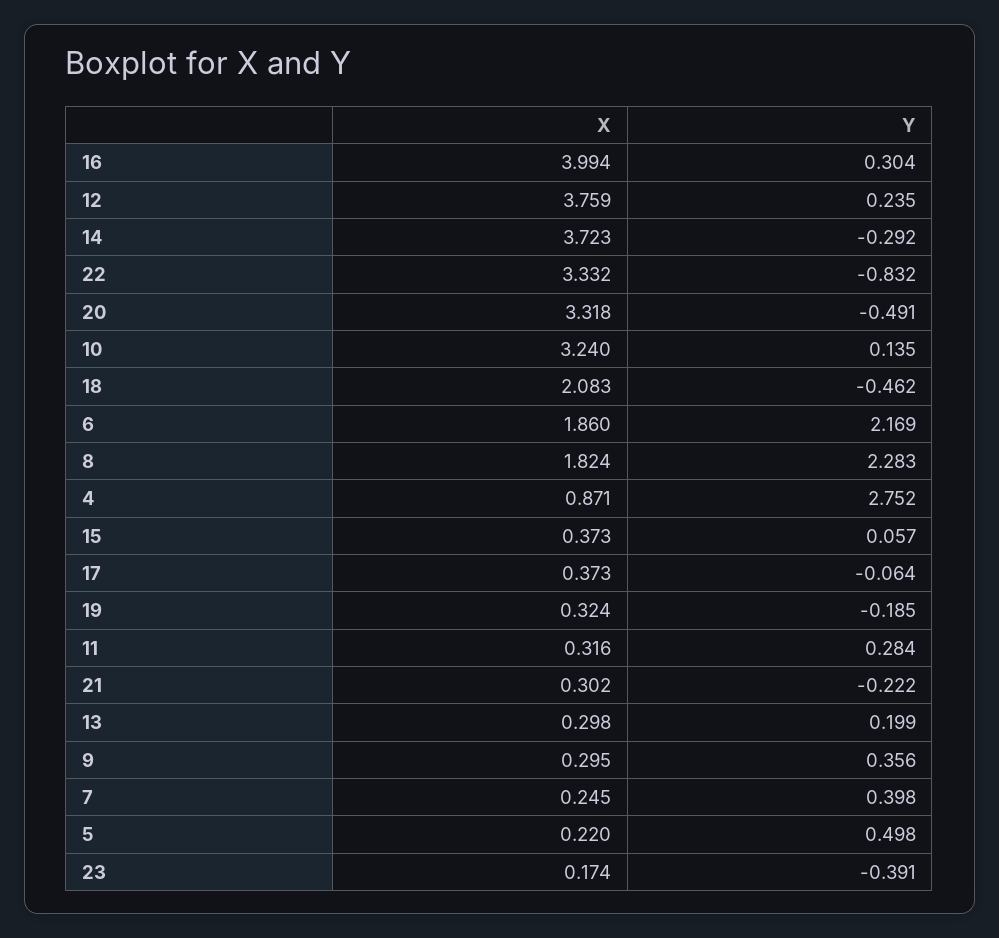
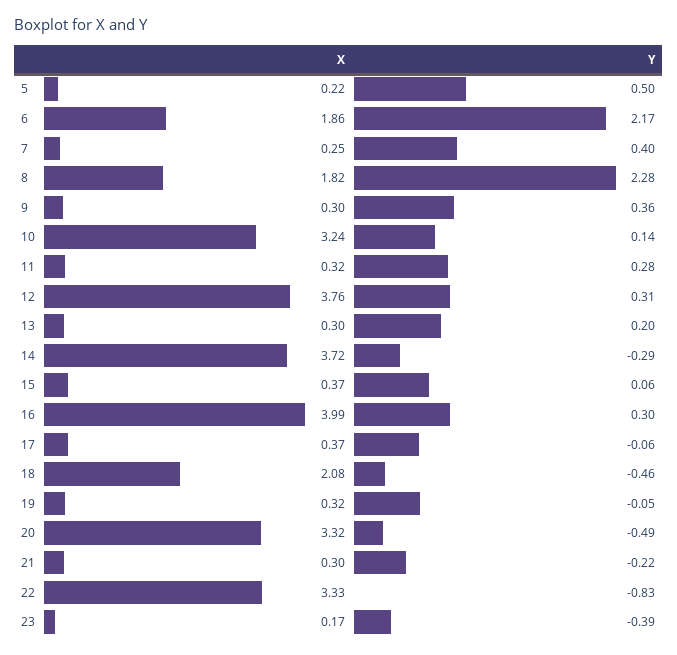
  {
    "X": {
      "16": 3.994,
      "12": 3.759,
      "14": 3.723,
      "22": 3.332,
      "20": 3.318,
      "10": 3.24,
      "18": 2.083,
      "6": 1.86,
      "8": 1.824,
-     "4": 0.871,
      "15": 0.373,
      "17": 0.373,
      "19": 0.324,
      "11": 0.316,
      "21": 0.302,
      "13": 0.298,
      "9": 0.295,
      "7": 0.245,
      "5": 0.22,
      "23": 0.174
    },
    "Y": {
      "16": 0.304,
-     "12": 0.235,
+     "12": 0.31,
      "14": -0.292,
      "22": -0.832,
      "20": -0.491,
      "10": 0.135,
      "18": -0.462,
      "6": 2.169,
      "8": 2.283,
-     "4": 2.752,
      "15": 0.057,
      "17": -0.064,
-     "19": -0.185,
+     "19": -0.05,
      "11": 0.284,
      "21": -0.222,
      "13": 0.199,
      "9": 0.356,
      "7": 0.398,
      "5": 0.498,
      "23": -0.391
    }
  }

